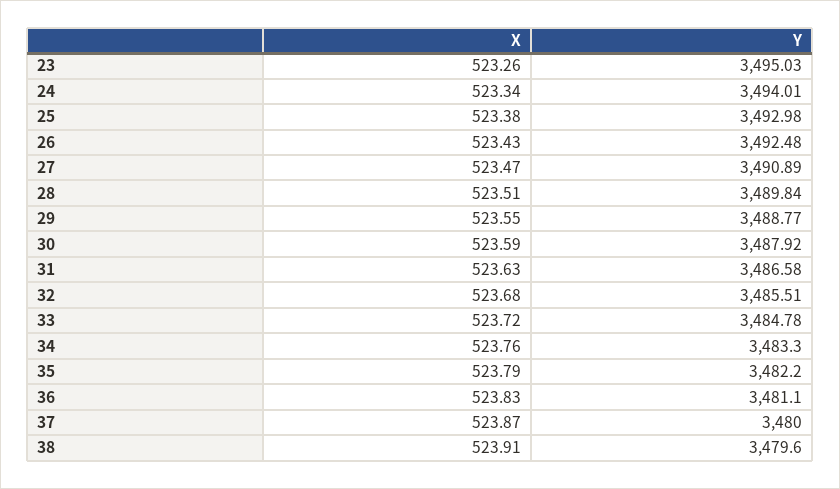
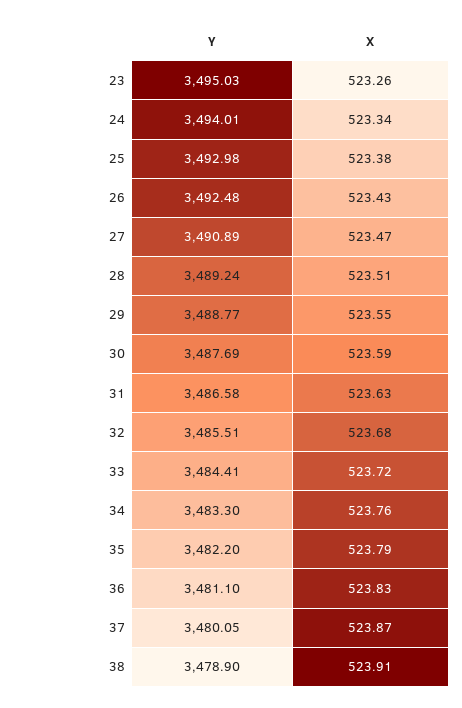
  {
    "X": {
      "23": 523.26,
      "24": 523.34,
      "25": 523.38,
      "26": 523.43,
      "27": 523.47,
      "28": 523.51,
      "29": 523.55,
      "30": 523.59,
      "31": 523.63,
      "32": 523.68,
      "33": 523.72,
      "34": 523.76,
      "35": 523.79,
      "36": 523.83,
      "37": 523.87,
      "38": 523.91
    },
    "Y": {
      "23": 3495.03,
      "24": 3494.01,
      "25": 3492.98,
      "26": 3492.48,
      "27": 3490.89,
-     "28": 3489.84,
+     "28": 3489.24,
      "29": 3488.77,
-     "30": 3487.92,
+     "30": 3487.69,
      "31": 3486.58,
      "32": 3485.51,
-     "33": 3484.78,
+     "33": 3484.41,
      "34": 3483.3,
      "35": 3482.2,
      "36": 3481.1,
-     "37": 3480,
+     "37": 3480.05,
-     "38": 3479.6
+     "38": 3478.9
    }
  }

